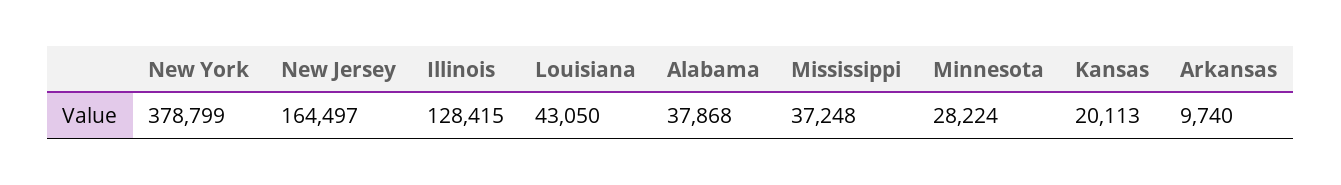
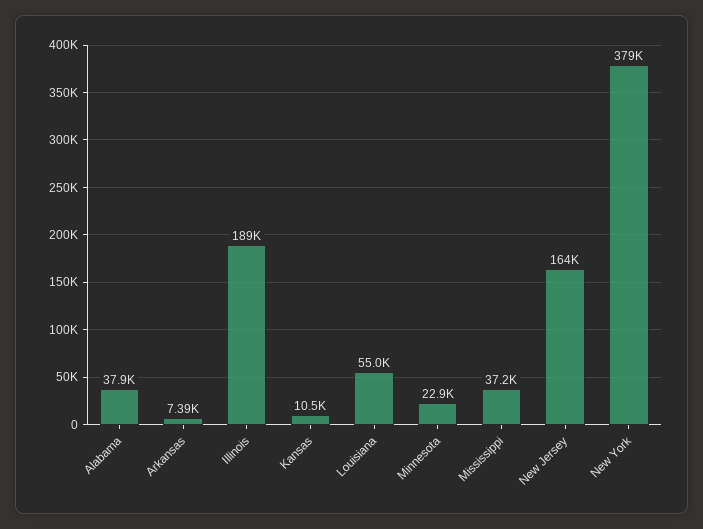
  {
    "New York": 378799,
    "New Jersey": 164497,
-   "Illinois": 128415,
+   "Illinois": 189000,
-   "Louisiana": 43050,
+   "Louisiana": 55000,
    "Alabama": 37868,
    "Mississippi": 37248,
-   "Minnesota": 28224,
+   "Minnesota": 22900,
-   "Kansas": 20113,
+   "Kansas": 10500,
-   "Arkansas": 9740
+   "Arkansas": 7390
  }

